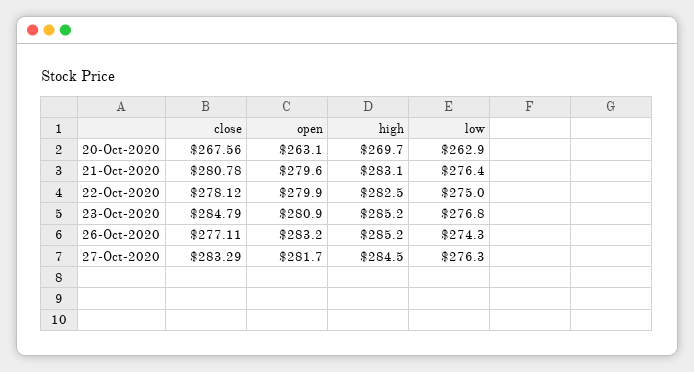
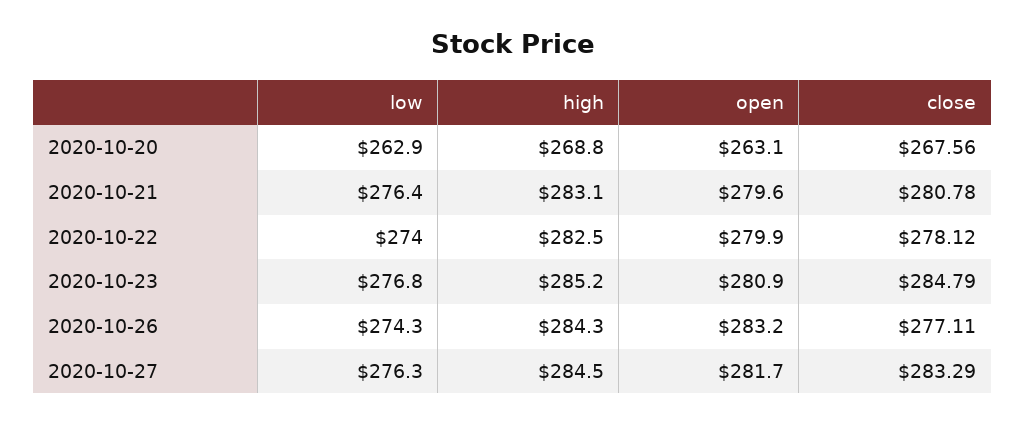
  {
    "close": {
      "20-Oct-2020": 267.56,
      "21-Oct-2020": 280.78,
      "22-Oct-2020": 278.12,
      "23-Oct-2020": 284.79,
      "26-Oct-2020": 277.11,
      "27-Oct-2020": 283.29
    },
    "open": {
      "20-Oct-2020": 263.1,
      "21-Oct-2020": 279.6,
      "22-Oct-2020": 279.9,
      "23-Oct-2020": 280.9,
      "26-Oct-2020": 283.2,
      "27-Oct-2020": 281.7
    },
    "high": {
-     "20-Oct-2020": 269.7,
+     "20-Oct-2020": 268.8,
      "21-Oct-2020": 283.1,
      "22-Oct-2020": 282.5,
      "23-Oct-2020": 285.2,
-     "26-Oct-2020": 285.2,
+     "26-Oct-2020": 284.3,
      "27-Oct-2020": 284.5
    },
    "low": {
      "20-Oct-2020": 262.9,
      "21-Oct-2020": 276.4,
-     "22-Oct-2020": 275,
+     "22-Oct-2020": 274,
      "23-Oct-2020": 276.8,
      "26-Oct-2020": 274.3,
      "27-Oct-2020": 276.3
    }
  }

